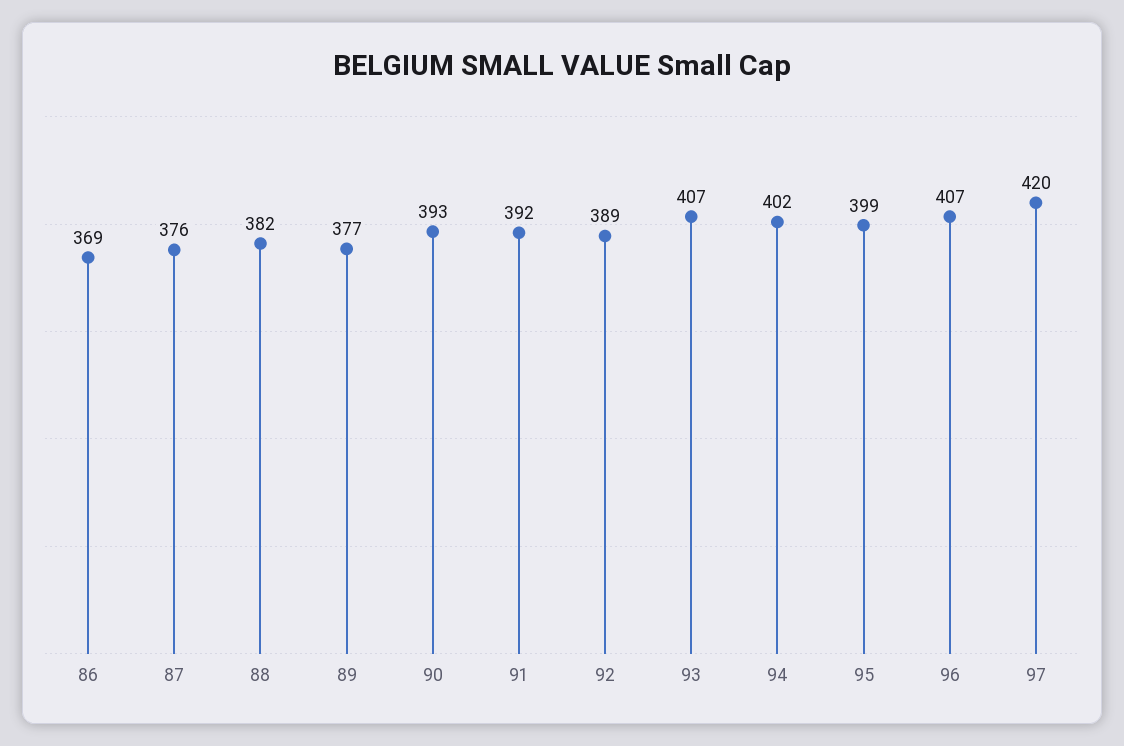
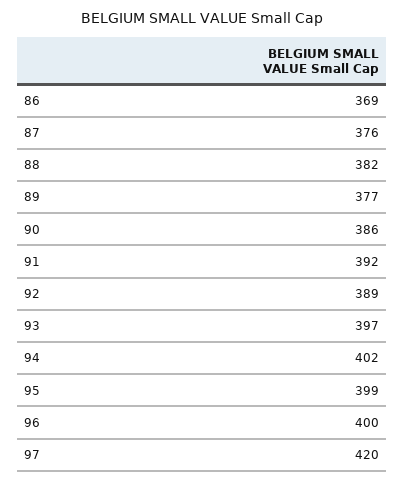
  {
    "86": 369,
    "87": 376,
    "88": 382,
    "89": 377,
-   "90": 393,
+   "90": 386,
    "91": 392,
    "92": 389,
-   "93": 407,
+   "93": 397,
    "94": 402,
    "95": 399,
-   "96": 407,
+   "96": 400,
    "97": 420
  }

